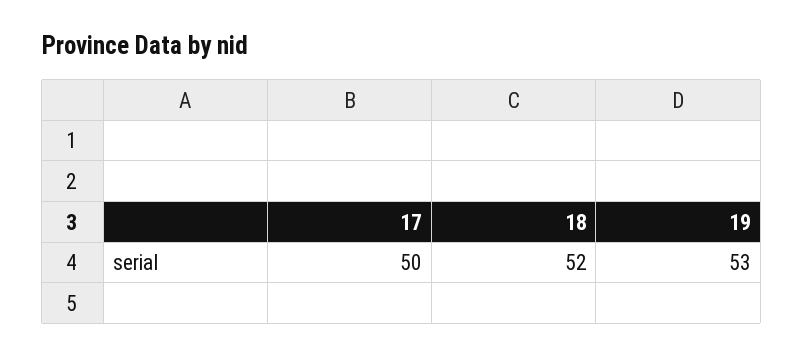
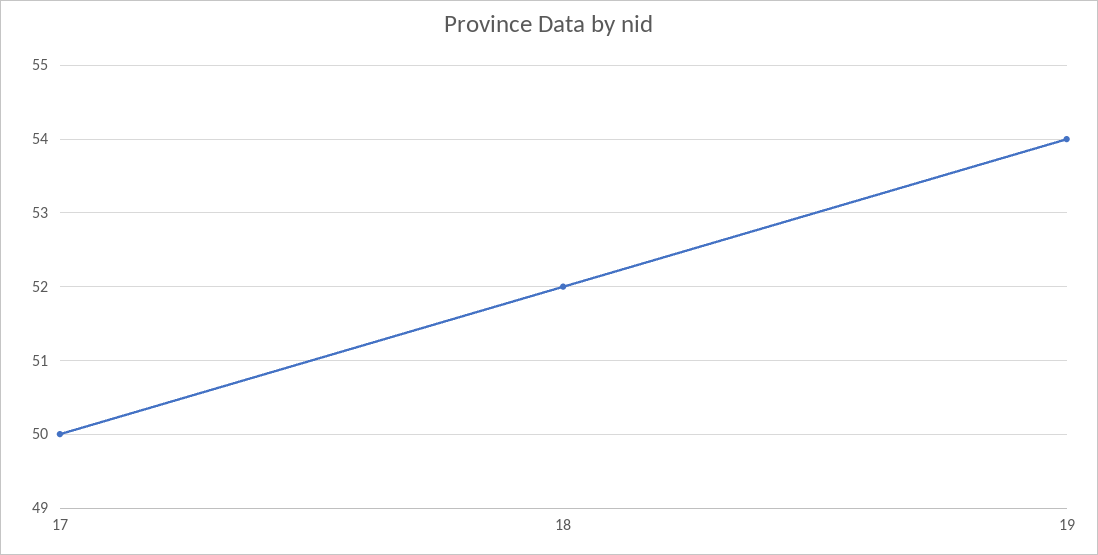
  {
    "17": 50,
    "18": 52,
-   "19": 53
+   "19": 54
  }

